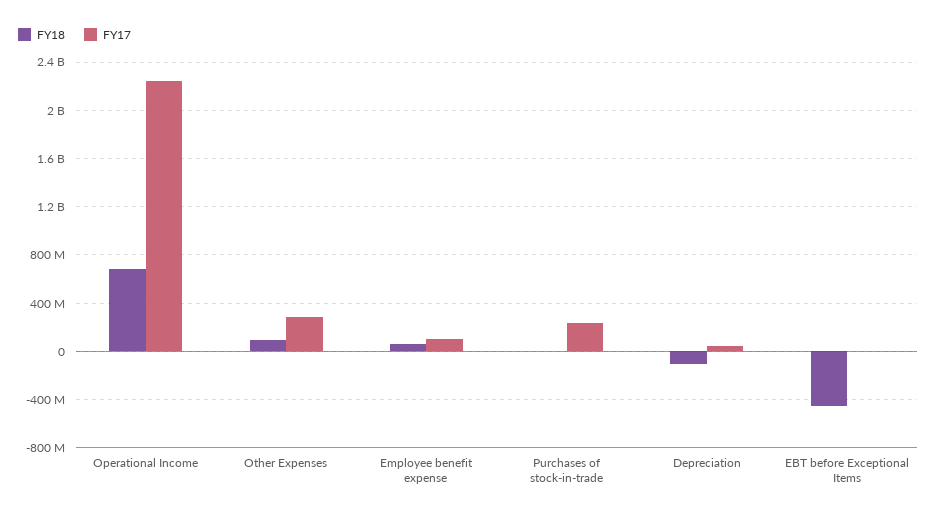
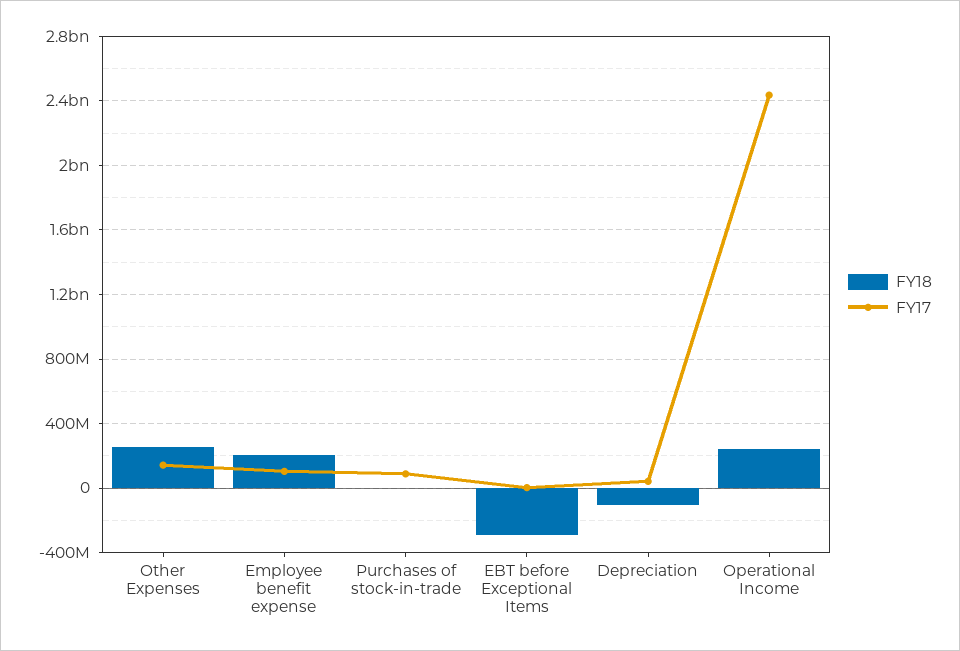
  {
    "FY18": {
-     "Operational Income": 700000000,
+     "Operational Income": 250000000,
-     "Other Expenses": 100000000,
+     "Other Expenses": 250000000,
-     "Employee benefit expense": 50000000,
+     "Employee benefit expense": 200000000,
      "Purchases of stock-in-trade": 0,
      "Depreciation": -100000000,
-     "EBT before Exceptional Items": -450000000
+     "EBT before Exceptional Items": -300000000
    },
    "FY17": {
-     "Operational Income": 2250000000,
+     "Operational Income": 2450000000,
-     "Other Expenses": 300000000,
+     "Other Expenses": 150000000,
      "Employee benefit expense": 100000000,
-     "Purchases of stock-in-trade": 250000000,
+     "Purchases of stock-in-trade": 100000000,
      "Depreciation": 50000000,
      "EBT before Exceptional Items": 0
    }
  }

